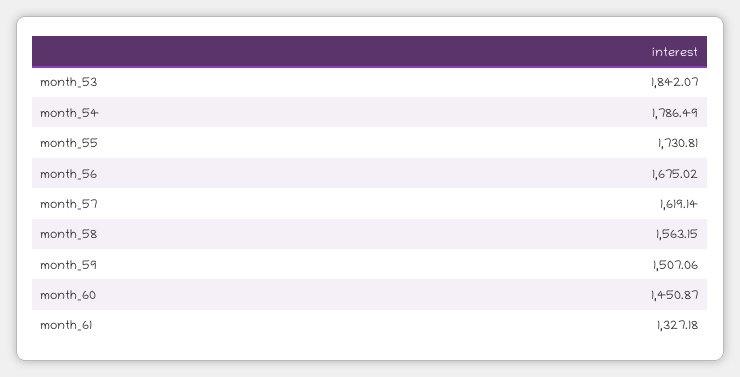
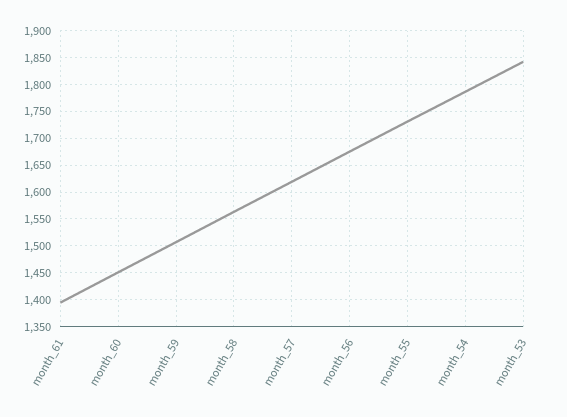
  {
    "month_53": 1842.07,
    "month_54": 1786.49,
    "month_55": 1730.81,
    "month_56": 1675.02,
    "month_57": 1619.14,
    "month_58": 1563.15,
    "month_59": 1507.06,
    "month_60": 1450.87,
-   "month_61": 1327.18
+   "month_61": 1400
  }

